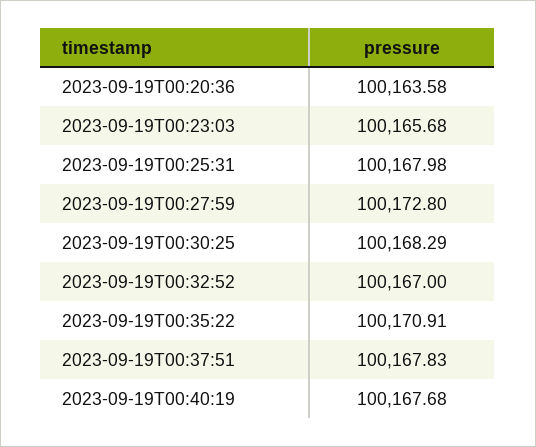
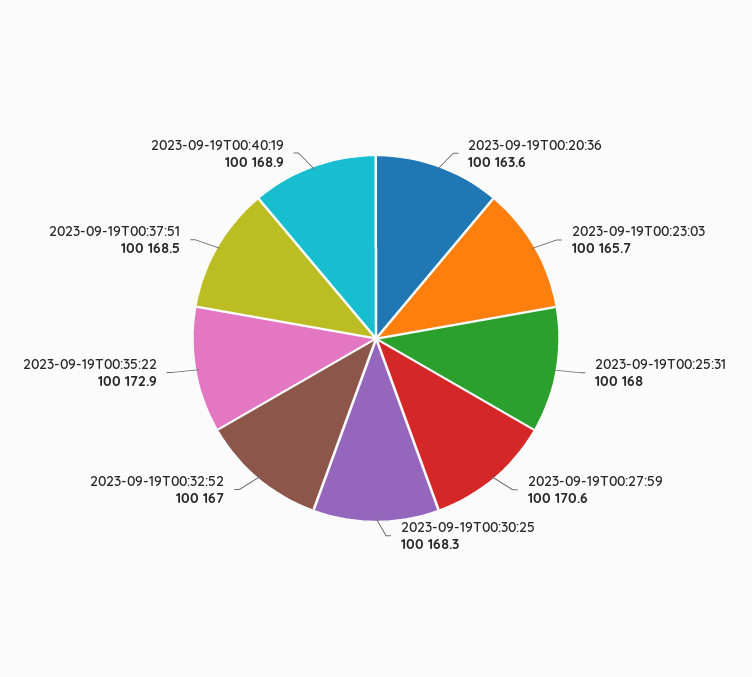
  {
    "2023-09-19T00:20:36": 100163.58,
    "2023-09-19T00:23:03": 100165.68,
    "2023-09-19T00:25:31": 100167.98,
-   "2023-09-19T00:27:59": 100172.8,
+   "2023-09-19T00:27:59": 100170.6,
    "2023-09-19T00:30:25": 100168.29,
    "2023-09-19T00:32:52": 100167,
-   "2023-09-19T00:35:22": 100170.91,
+   "2023-09-19T00:35:22": 100172.9,
-   "2023-09-19T00:37:51": 100167.83,
+   "2023-09-19T00:37:51": 100168.5,
-   "2023-09-19T00:40:19": 100167.68
+   "2023-09-19T00:40:19": 100168.9
  }

